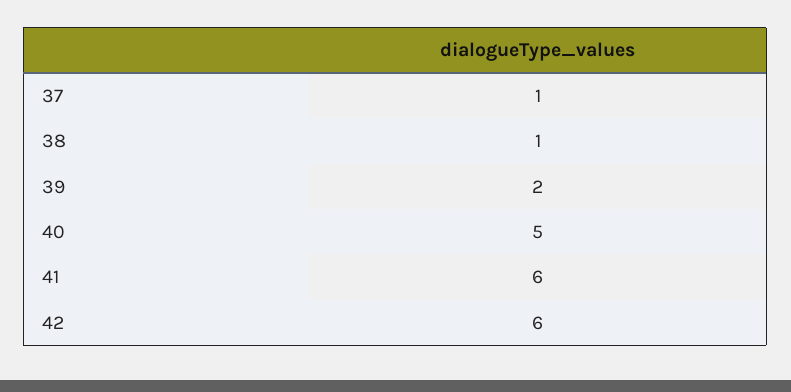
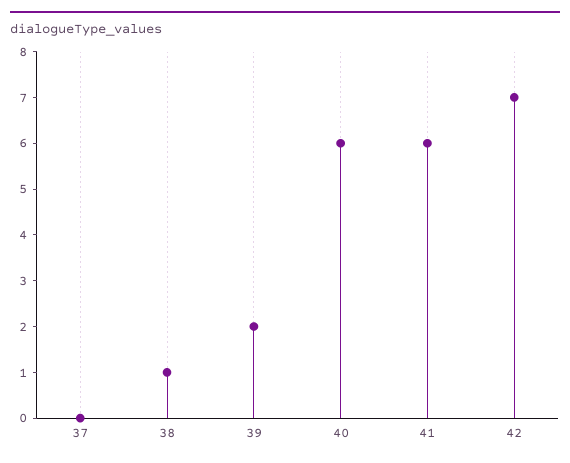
  {
-   "37": 1,
+   "37": 0,
    "38": 1,
    "39": 2,
-   "40": 5,
+   "40": 6,
    "41": 6,
-   "42": 6
+   "42": 7
  }

